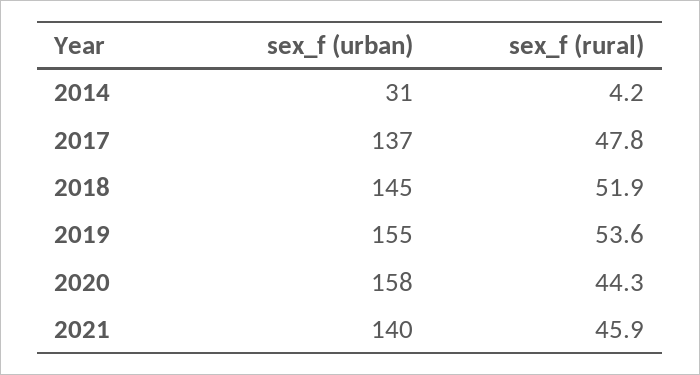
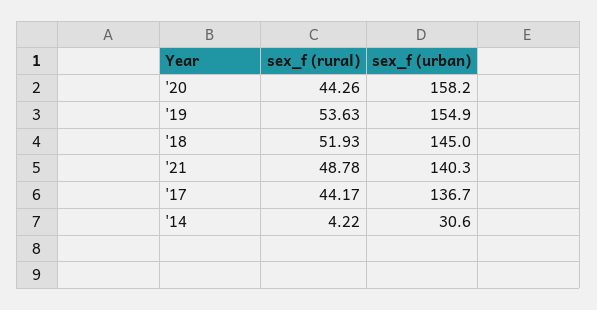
  {
    "sex_f (urban)": {
      "2014": 30.6,
      "2017": 136.7,
      "2018": 145,
      "2019": 154.9,
      "2020": 158.2,
      "2021": 140.3
    },
    "sex_f (rural)": {
      "2014": 4.22,
-     "2017": 47.8,
+     "2017": 44.17,
      "2018": 51.93,
      "2019": 53.63,
      "2020": 44.26,
-     "2021": 45.9
+     "2021": 48.78
    }
  }

